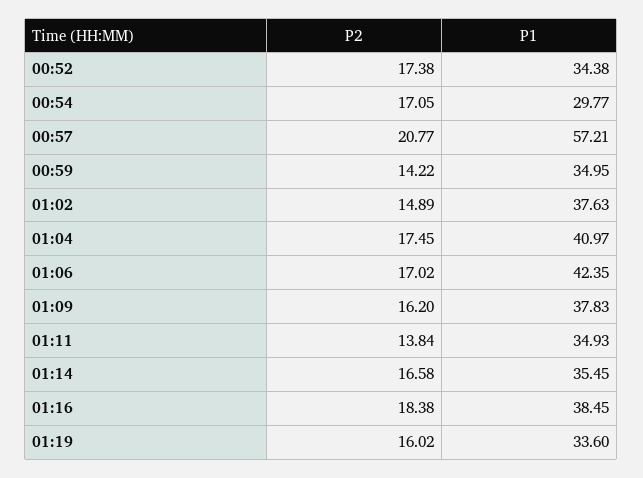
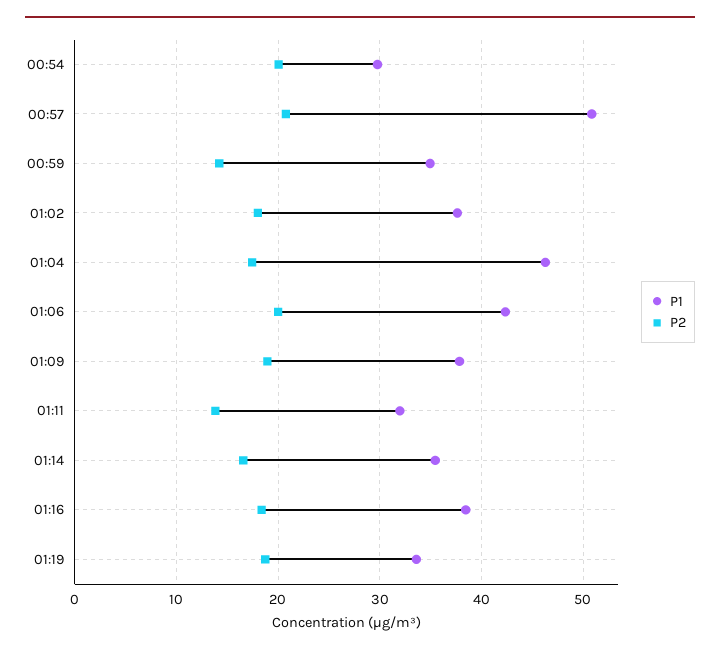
  {
    "P2": {
-     "00:52": 17.38,
-     "00:54": 17.05,
+     "00:54": 20,
      "00:57": 20.77,
      "00:59": 14.22,
-     "01:02": 14.89,
+     "01:02": 18,
      "01:04": 17.45,
-     "01:06": 17.02,
+     "01:06": 20,
-     "01:09": 16.2,
+     "01:09": 19,
      "01:11": 13.84,
      "01:14": 16.58,
      "01:16": 18.38,
-     "01:19": 16.02
+     "01:19": 19
    },
    "P1": {
-     "00:52": 34.38,
      "00:54": 29.77,
-     "00:57": 57.21,
+     "00:57": 51,
      "00:59": 34.95,
      "01:02": 37.63,
-     "01:04": 40.97,
+     "01:04": 46,
      "01:06": 42.35,
      "01:09": 37.83,
-     "01:11": 34.93,
+     "01:11": 32,
      "01:14": 35.45,
      "01:16": 38.45,
      "01:19": 33.6
    }
  }

